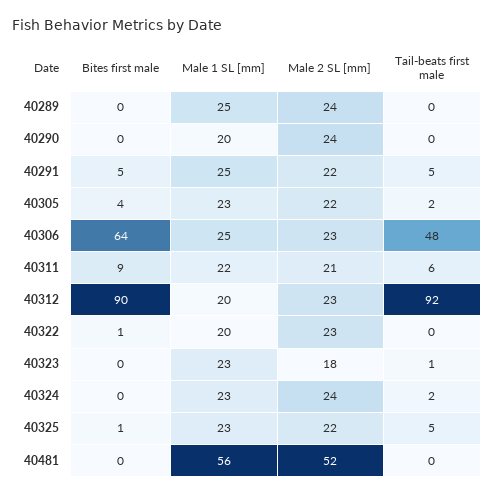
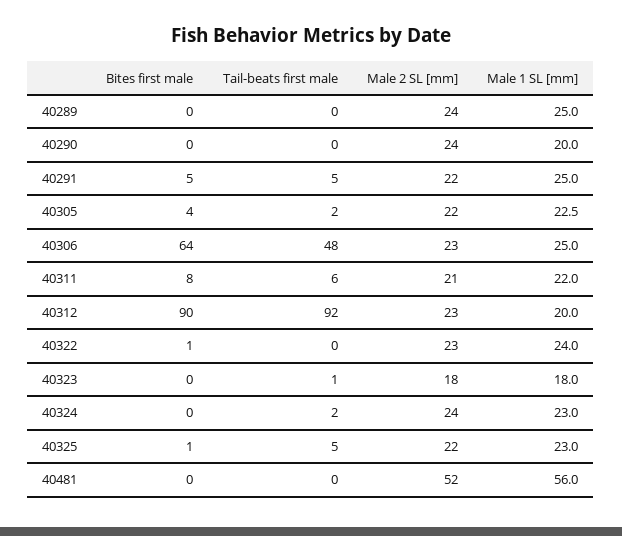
  {
    "Bites first male": {
      "40289": 0,
      "40290": 0,
      "40291": 5,
      "40305": 4,
      "40306": 64,
-     "40311": 9,
+     "40311": 8,
      "40312": 90,
      "40322": 1,
      "40323": 0,
      "40324": 0,
      "40325": 1,
      "40481": 0
    },
    "Male 1 SL [mm]": {
      "40289": 25,
      "40290": 20,
      "40291": 25,
      "40305": 22.5,
      "40306": 25,
      "40311": 22,
      "40312": 20,
-     "40322": 20,
+     "40322": 24,
-     "40323": 23,
+     "40323": 18,
      "40324": 23,
      "40325": 23,
      "40481": 56
    },
    "Male 2 SL [mm]": {
      "40289": 24,
      "40290": 24,
      "40291": 22,
      "40305": 22,
      "40306": 23,
      "40311": 21,
      "40312": 23,
      "40322": 23,
      "40323": 18,
      "40324": 24,
      "40325": 22,
      "40481": 52
    },
    "Tail-beats first male": {
      "40289": 0,
      "40290": 0,
      "40291": 5,
      "40305": 2,
      "40306": 48,
      "40311": 6,
      "40312": 92,
      "40322": 0,
      "40323": 1,
      "40324": 2,
      "40325": 5,
      "40481": 0
    }
  }

